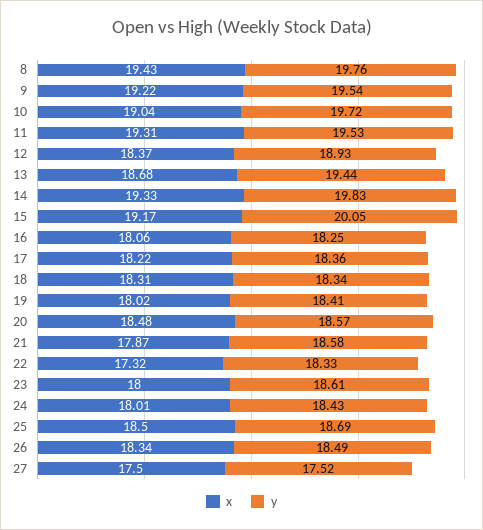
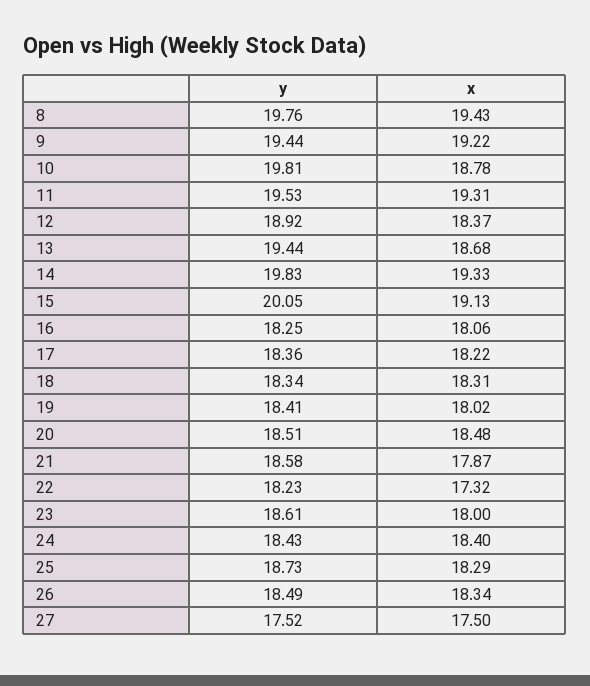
  {
    "x": {
      "8": 19.43,
      "9": 19.22,
-     "10": 19.04,
+     "10": 18.78,
      "11": 19.31,
      "12": 18.37,
      "13": 18.68,
      "14": 19.33,
-     "15": 19.17,
+     "15": 19.13,
      "16": 18.06,
      "17": 18.22,
      "18": 18.31,
      "19": 18.02,
      "20": 18.48,
      "21": 17.87,
      "22": 17.32,
      "23": 18,
-     "24": 18.01,
+     "24": 18.4,
-     "25": 18.5,
+     "25": 18.29,
      "26": 18.34,
      "27": 17.5
    },
    "y": {
      "8": 19.76,
-     "9": 19.54,
+     "9": 19.44,
-     "10": 19.72,
+     "10": 19.81,
      "11": 19.53,
-     "12": 18.93,
+     "12": 18.92,
      "13": 19.44,
      "14": 19.83,
      "15": 20.05,
      "16": 18.25,
      "17": 18.36,
      "18": 18.34,
      "19": 18.41,
-     "20": 18.57,
+     "20": 18.51,
      "21": 18.58,
-     "22": 18.33,
+     "22": 18.23,
      "23": 18.61,
      "24": 18.43,
-     "25": 18.69,
+     "25": 18.73,
      "26": 18.49,
      "27": 17.52
    }
  }

